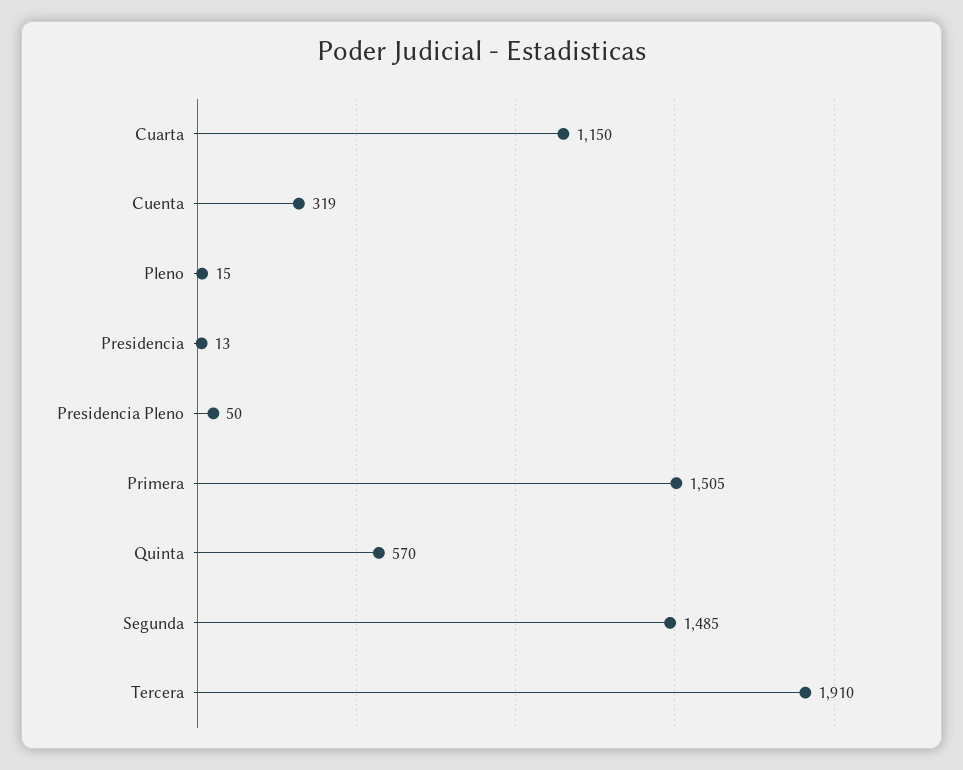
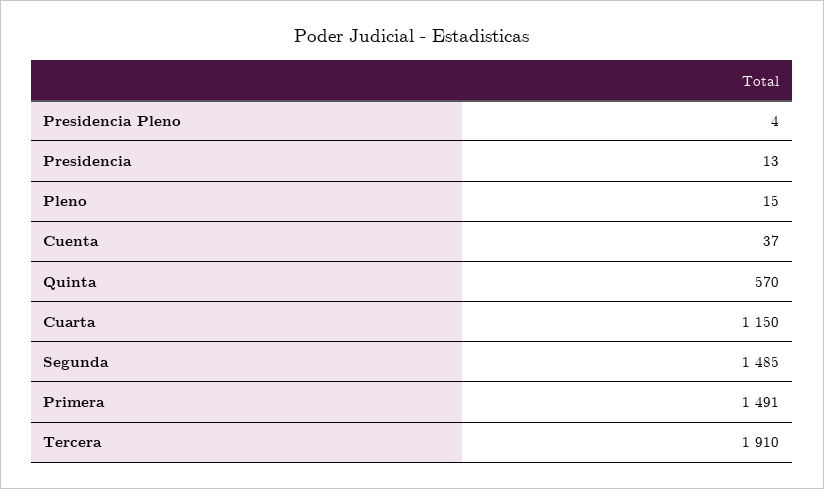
  {
    "Cuarta": 1150,
-   "Cuenta": 319,
+   "Cuenta": 37,
    "Pleno": 15,
    "Presidencia": 13,
-   "Presidencia Pleno": 50,
+   "Presidencia Pleno": 4,
-   "Primera": 1505,
+   "Primera": 1491,
    "Quinta": 570,
    "Segunda": 1485,
    "Tercera": 1910
  }

